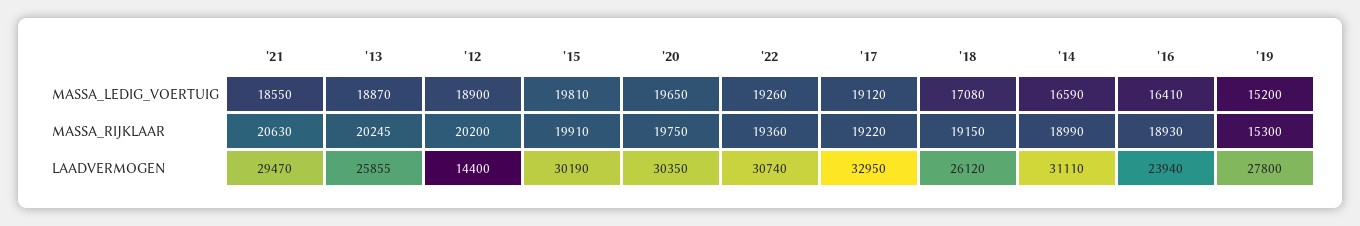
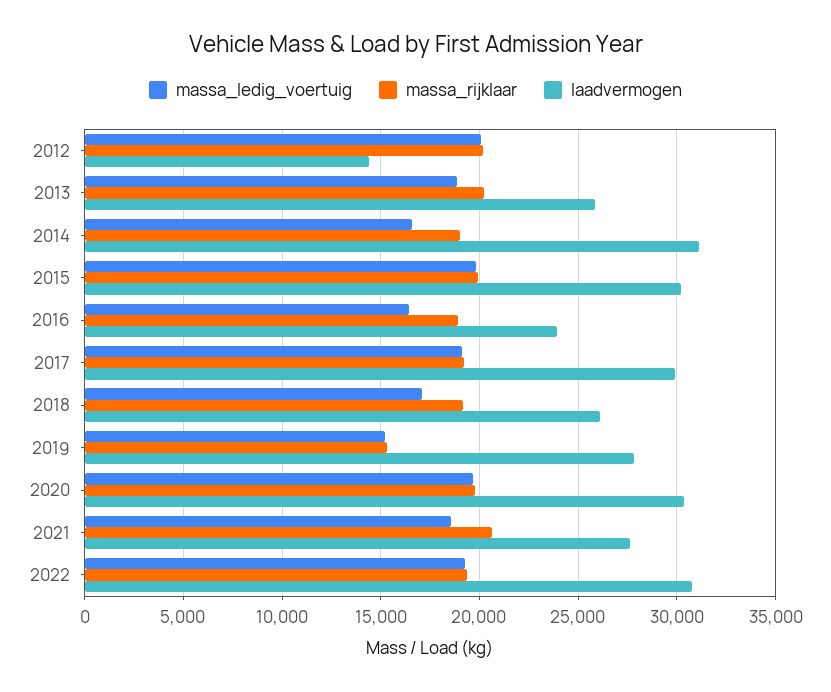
  {
    "MASSA_LEDIG_VOERTUIG": {
      "'21": 18550,
      "'13": 18870,
-     "'12": 18900,
+     "'12": 20000,
      "'15": 19810,
      "'20": 19650,
      "'22": 19260,
      "'17": 19120,
      "'18": 17080,
      "'14": 16590,
      "'16": 16410,
      "'19": 15200
    },
    "MASSA_RIJKLAAR": {
      "'21": 20630,
      "'13": 20245,
      "'12": 20200,
      "'15": 19910,
      "'20": 19750,
      "'22": 19360,
      "'17": 19220,
      "'18": 19150,
      "'14": 18990,
      "'16": 18930,
      "'19": 15300
    },
    "LAADVERMOGEN": {
-     "'21": 29470,
+     "'21": 27500,
      "'13": 25855,
      "'12": 14400,
      "'15": 30190,
      "'20": 30350,
      "'22": 30740,
-     "'17": 32950,
+     "'17": 30000,
      "'18": 26120,
      "'14": 31110,
      "'16": 23940,
      "'19": 27800
    }
  }

